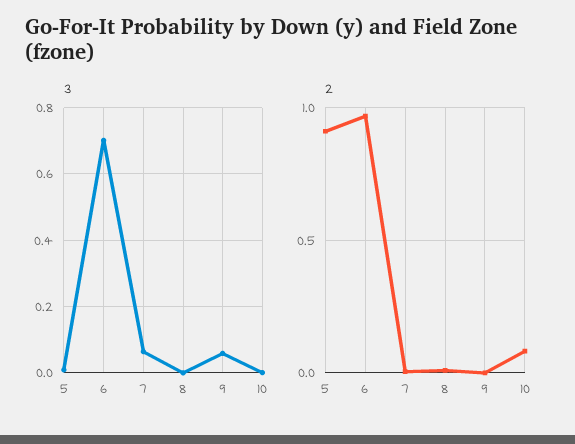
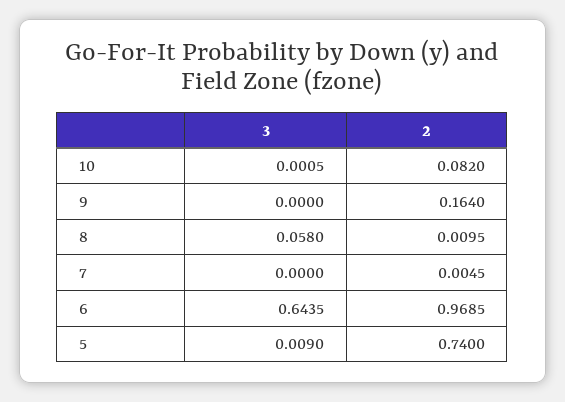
  {
    "3": {
      "5": 0.009,
-     "6": 0.7,
+     "6": 0.6435,
-     "7": 0.06,
+     "7": 0,
-     "8": 0,
+     "8": 0.058,
-     "9": 0.06,
+     "9": 0,
      "10": 0.0005
    },
    "2": {
-     "5": 0.9,
+     "5": 0.74,
      "6": 0.9685,
      "7": 0.0045,
      "8": 0.0095,
-     "9": 0,
+     "9": 0.164,
      "10": 0.082
    }
  }

